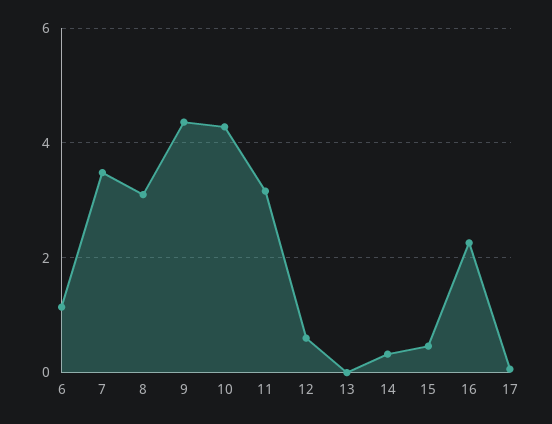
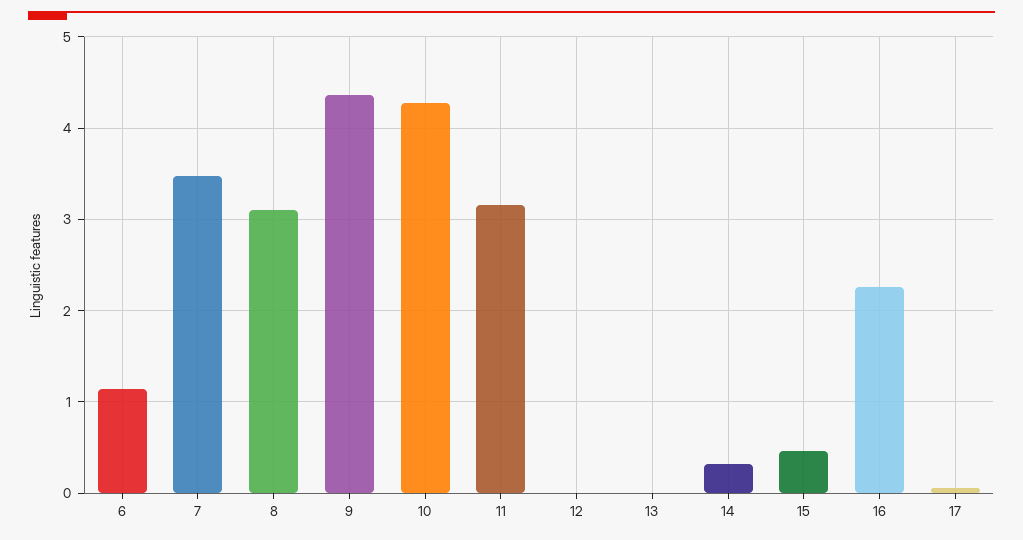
  {
    "6": 1.1,
    "7": 3.5,
    "8": 3.1,
    "9": 4.4,
    "10": 4.3,
    "11": 3.2,
-   "12": 0.6,
+   "12": 0,
    "13": 0,
    "14": 0.3,
    "15": 0.5,
    "16": 2.3,
    "17": 0.1
  }

